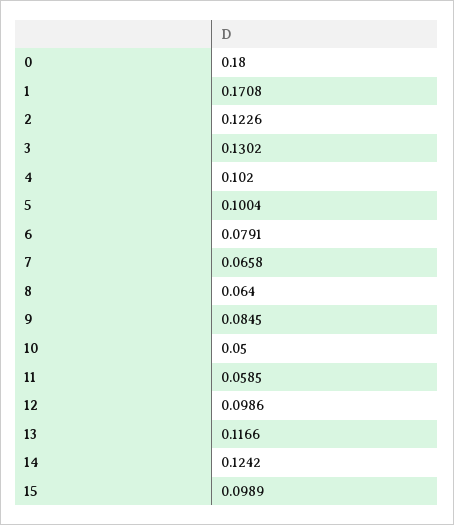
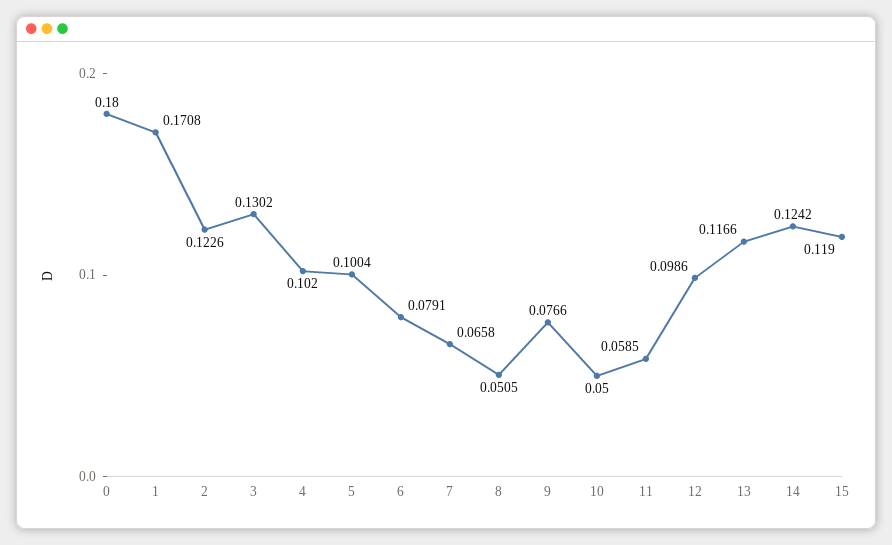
  {
    "0": 0.18,
    "1": 0.1708,
    "2": 0.1226,
    "3": 0.1302,
    "4": 0.102,
    "5": 0.1004,
    "6": 0.0791,
    "7": 0.0658,
-   "8": 0.064,
+   "8": 0.0505,
-   "9": 0.0845,
+   "9": 0.0766,
    "10": 0.05,
    "11": 0.0585,
    "12": 0.0986,
    "13": 0.1166,
    "14": 0.1242,
-   "15": 0.0989
+   "15": 0.119
  }

